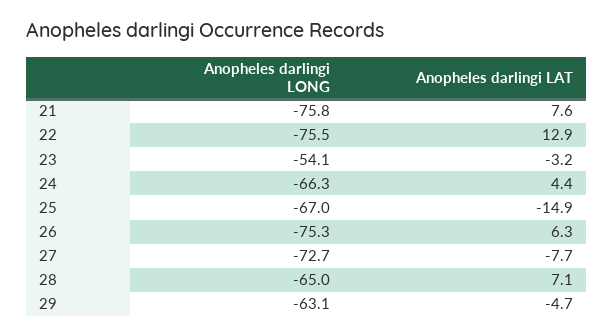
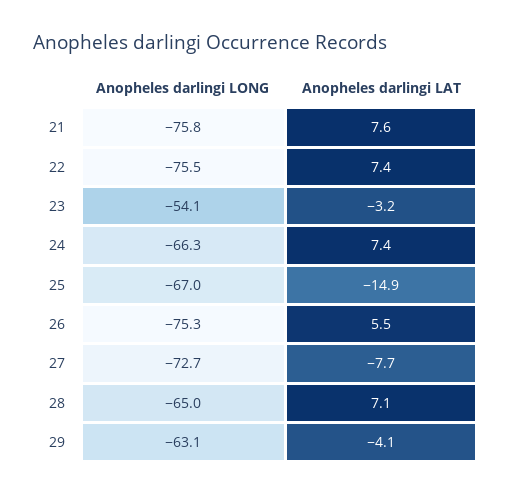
  {
    "Anopheles darlingi LONG": {
      "21": -75.8,
      "22": -75.5,
      "23": -54.1,
      "24": -66.3,
      "25": -67,
      "26": -75.3,
      "27": -72.7,
      "28": -65,
      "29": -63.1
    },
    "Anopheles darlingi LAT": {
      "21": 7.6,
-     "22": 12.9,
+     "22": 7.4,
      "23": -3.2,
-     "24": 4.4,
+     "24": 7.4,
      "25": -14.9,
-     "26": 6.3,
+     "26": 5.5,
      "27": -7.7,
      "28": 7.1,
-     "29": -4.7
+     "29": -4.1
    }
  }

